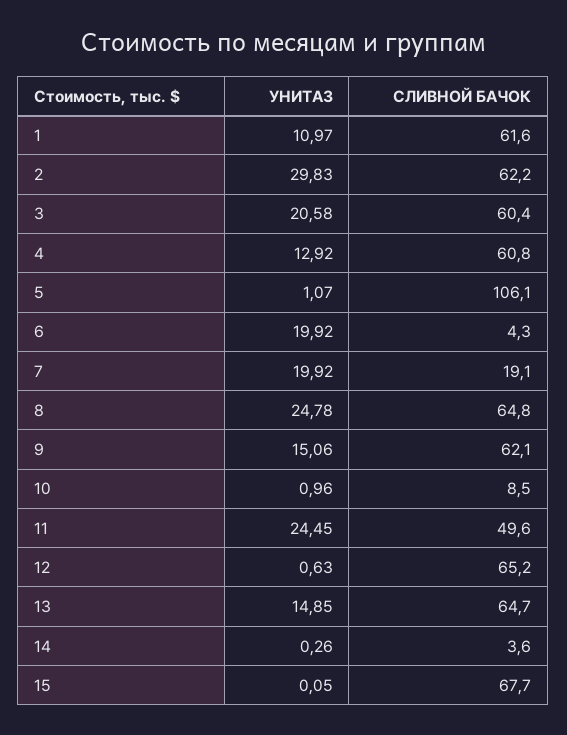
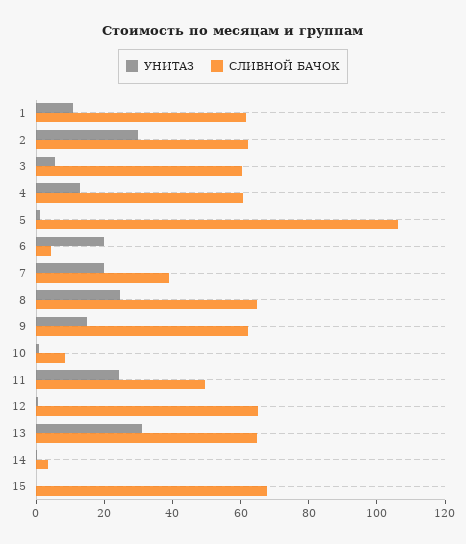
  {
    "УНИТАЗ": {
      "1": 10.97,
      "2": 29.83,
-     "3": 20.58,
+     "3": 5,
      "4": 12.92,
      "5": 1.07,
      "6": 19.92,
      "7": 19.92,
      "8": 24.78,
      "9": 15.06,
      "10": 0.96,
      "11": 24.45,
      "12": 0.63,
-     "13": 14.85,
+     "13": 30,
      "14": 0.26,
      "15": 0.05
    },
    "СЛИВНОЙ БАЧОК": {
      "1": 61.6,
      "2": 62.2,
      "3": 60.4,
      "4": 60.8,
      "5": 106.1,
      "6": 4.3,
-     "7": 19.1,
+     "7": 40,
      "8": 64.8,
      "9": 62.1,
      "10": 8.5,
      "11": 49.6,
      "12": 65.2,
      "13": 64.7,
      "14": 3.6,
      "15": 67.7
    }
  }

